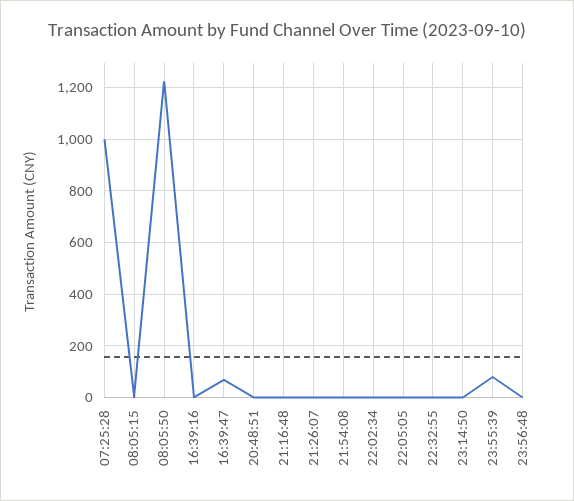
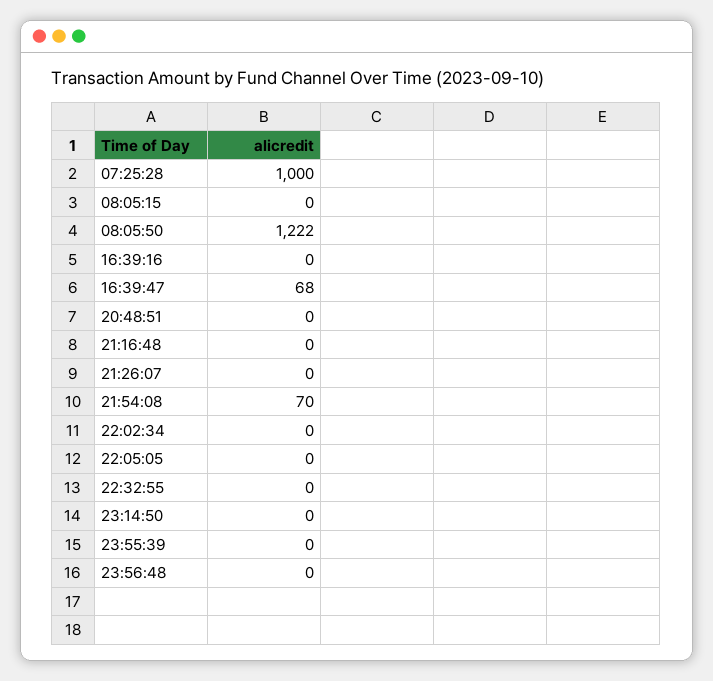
  {
    "07:25:28": 1000,
    "08:05:15": 0,
    "08:05:50": 1222,
    "16:39:16": 0,
    "16:39:47": 68,
    "20:48:51": 0,
    "21:16:48": 0,
    "21:26:07": 0,
-   "21:54:08": 0,
+   "21:54:08": 70,
    "22:02:34": 0,
    "22:05:05": 0,
    "22:32:55": 0,
    "23:14:50": 0,
-   "23:55:39": 75,
+   "23:55:39": 0,
    "23:56:48": 0
  }

